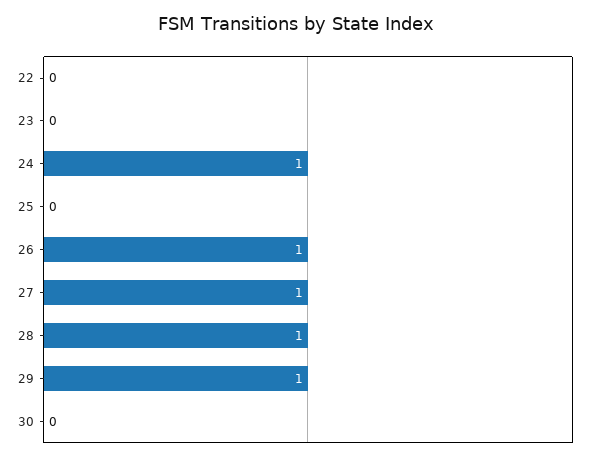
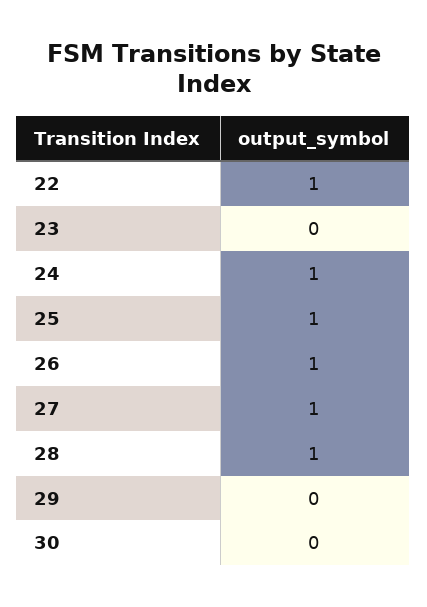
  {
-   "22": 0,
+   "22": 1,
    "23": 0,
    "24": 1,
-   "25": 0,
+   "25": 1,
    "26": 1,
    "27": 1,
    "28": 1,
-   "29": 1,
+   "29": 0,
    "30": 0
  }

